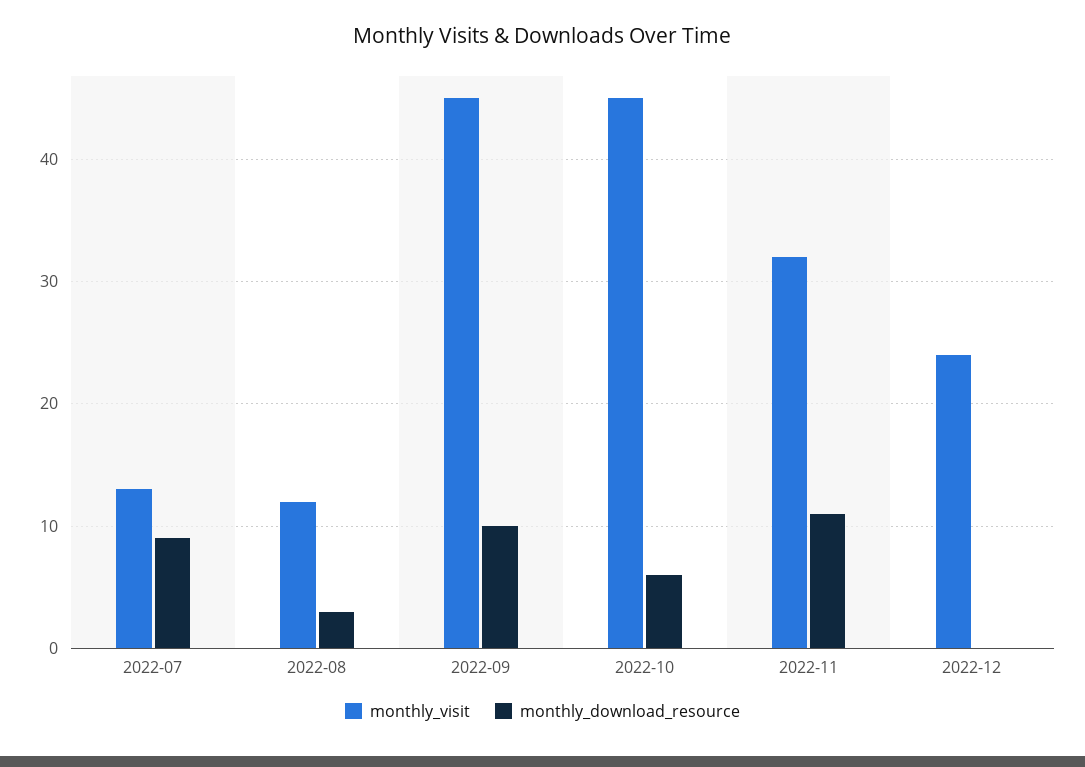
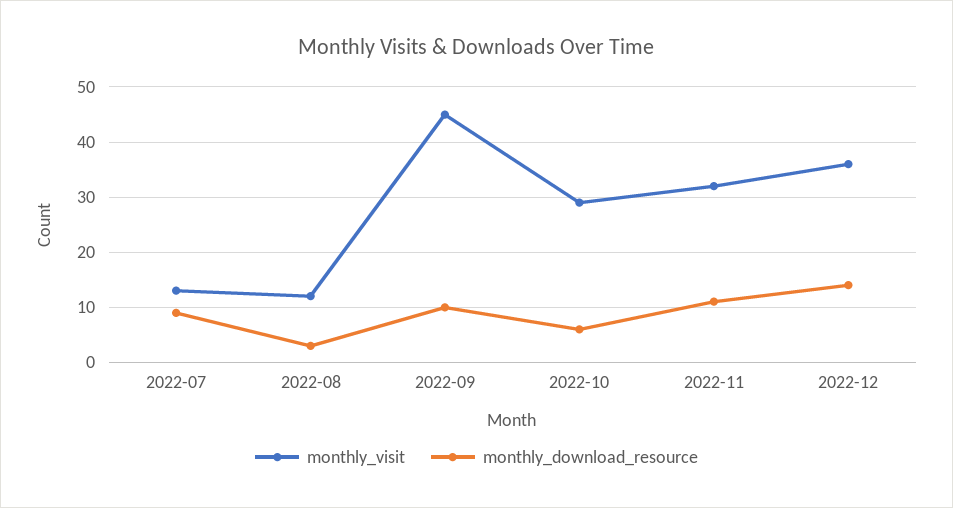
  {
    "monthly_visit": {
      "2022-07": 13,
      "2022-08": 12,
      "2022-09": 45,
-     "2022-10": 45,
+     "2022-10": 30,
      "2022-11": 32,
-     "2022-12": 24
+     "2022-12": 35
    },
    "monthly_download_resource": {
      "2022-07": 9,
      "2022-08": 3,
      "2022-09": 10,
      "2022-10": 6,
      "2022-11": 11,
-     "2022-12": 0
+     "2022-12": 15
    }
  }

